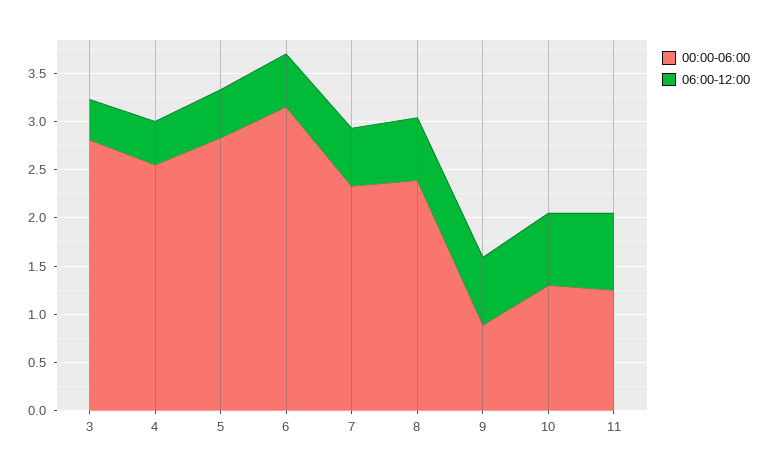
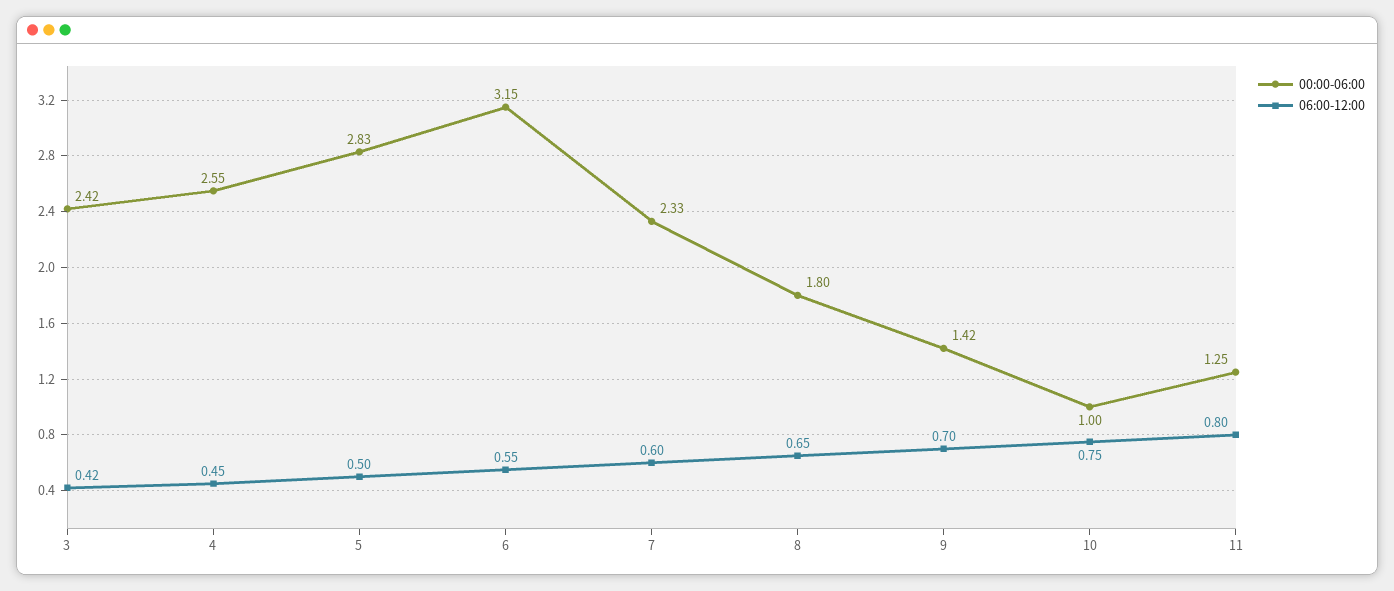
  {
    "00:00-06:00": {
-     "3": 2.8,
+     "3": 2.42,
      "4": 2.55,
      "5": 2.83,
      "6": 3.15,
      "7": 2.33,
-     "8": 2.4,
+     "8": 1.8,
-     "9": 0.9,
+     "9": 1.42,
-     "10": 1.3,
+     "10": 1,
      "11": 1.25
    },
    "06:00-12:00": {
      "3": 0.42,
      "4": 0.45,
      "5": 0.5,
      "6": 0.55,
      "7": 0.6,
      "8": 0.65,
      "9": 0.7,
      "10": 0.75,
      "11": 0.8
    }
  }

